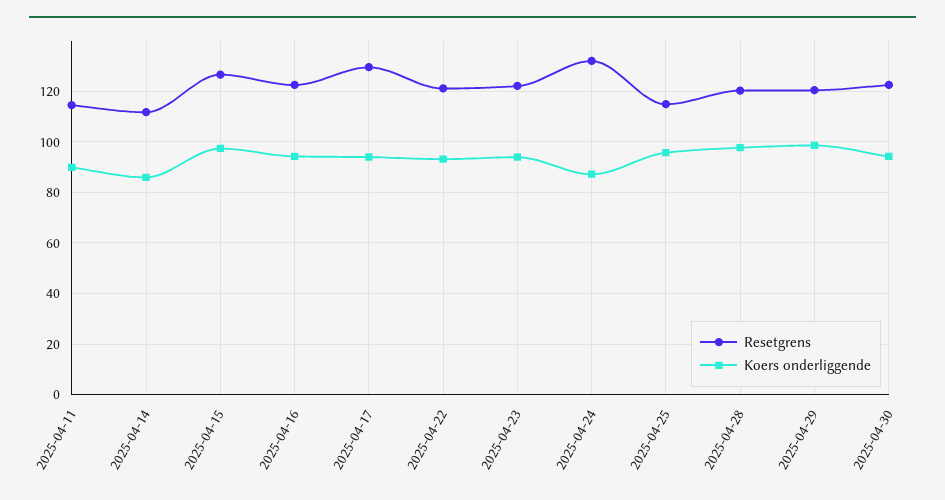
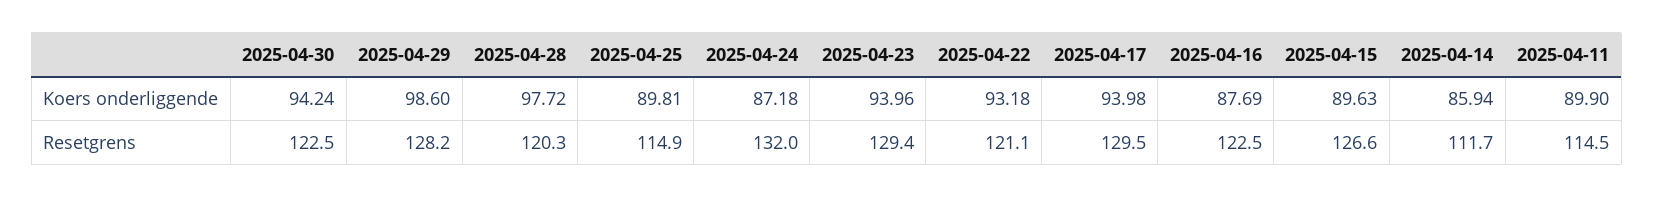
  {
    "Resetgrens": {
      "2025-04-11": 114.5,
      "2025-04-14": 111.7,
      "2025-04-15": 126.6,
      "2025-04-16": 122.5,
      "2025-04-17": 129.5,
      "2025-04-22": 121.1,
-     "2025-04-23": 122.5,
+     "2025-04-23": 129.4,
      "2025-04-24": 132,
      "2025-04-25": 114.9,
      "2025-04-28": 120.3,
-     "2025-04-29": 120,
+     "2025-04-29": 128.2,
      "2025-04-30": 122.5
    },
    "Koers onderliggende": {
      "2025-04-11": 89.9,
      "2025-04-14": 85.94,
-     "2025-04-15": 97.5,
+     "2025-04-15": 89.63,
-     "2025-04-16": 95,
+     "2025-04-16": 87.69,
      "2025-04-17": 93.98,
      "2025-04-22": 93.18,
      "2025-04-23": 93.96,
      "2025-04-24": 87.18,
-     "2025-04-25": 95,
+     "2025-04-25": 89.81,
      "2025-04-28": 97.72,
      "2025-04-29": 98.6,
      "2025-04-30": 94.24
    }
  }

